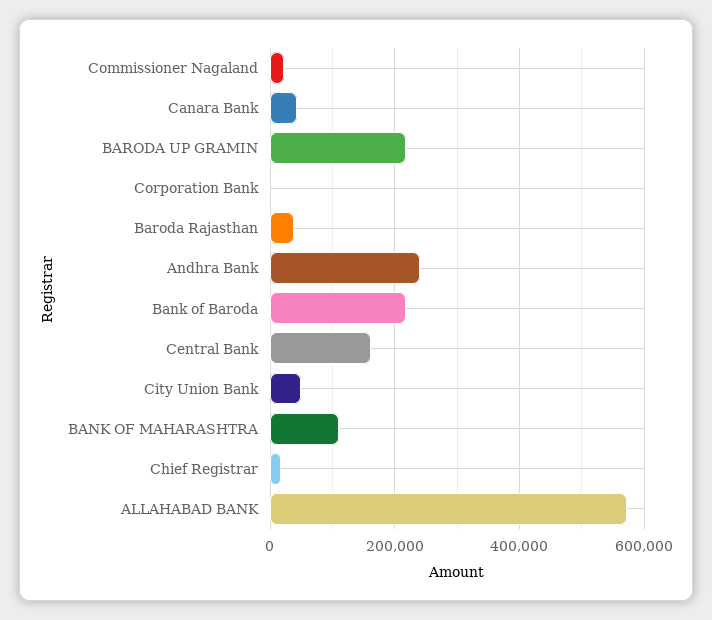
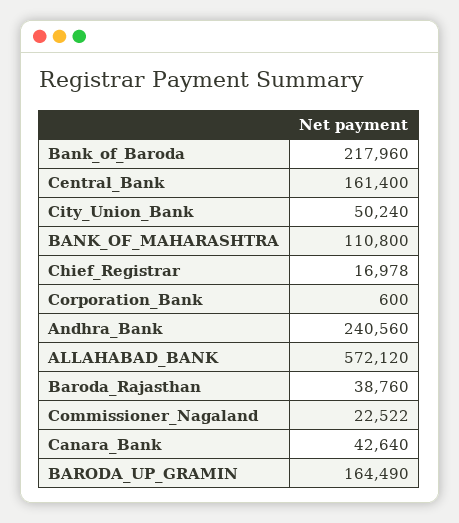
  {
    "Commissioner Nagaland": 22522,
    "Canara Bank": 42640,
-   "BARODA UP GRAMIN": 220000,
+   "BARODA UP GRAMIN": 164490,
    "Corporation Bank": 600,
    "Baroda Rajasthan": 38760,
    "Andhra Bank": 240560,
    "Bank of Baroda": 217960,
    "Central Bank": 161400,
    "City Union Bank": 50240,
    "BANK OF MAHARASHTRA": 110800,
    "Chief Registrar": 16978,
    "ALLAHABAD BANK": 572120
  }

